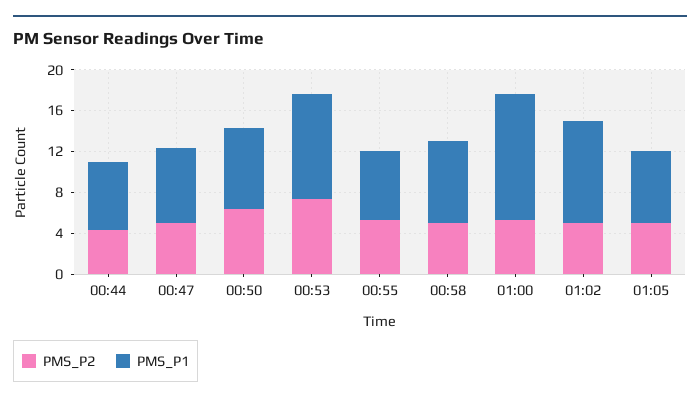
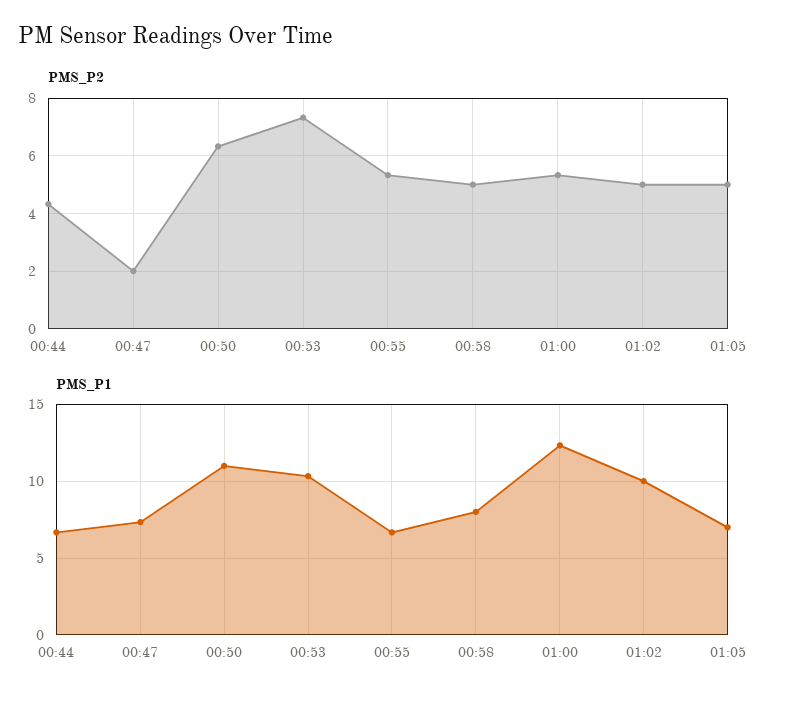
  {
    "PMS_P2": {
      "00:44": 4.25,
-     "00:47": 5,
+     "00:47": 2,
      "00:50": 6.25,
      "00:53": 7.25,
      "00:55": 5.25,
      "00:58": 5,
      "01:00": 5.25,
      "01:02": 5,
      "01:05": 5
    },
    "PMS_P1": {
      "00:44": 6.5,
      "00:47": 7.5,
-     "00:50": 8,
+     "00:50": 11,
      "00:53": 10.5,
      "00:55": 6.5,
      "00:58": 8,
      "01:00": 12.5,
      "01:02": 10,
      "01:05": 7
    }
  }

